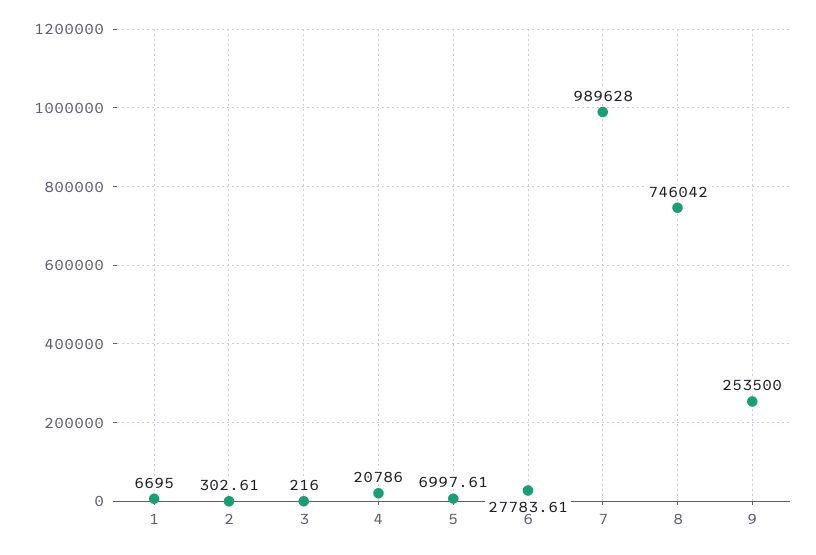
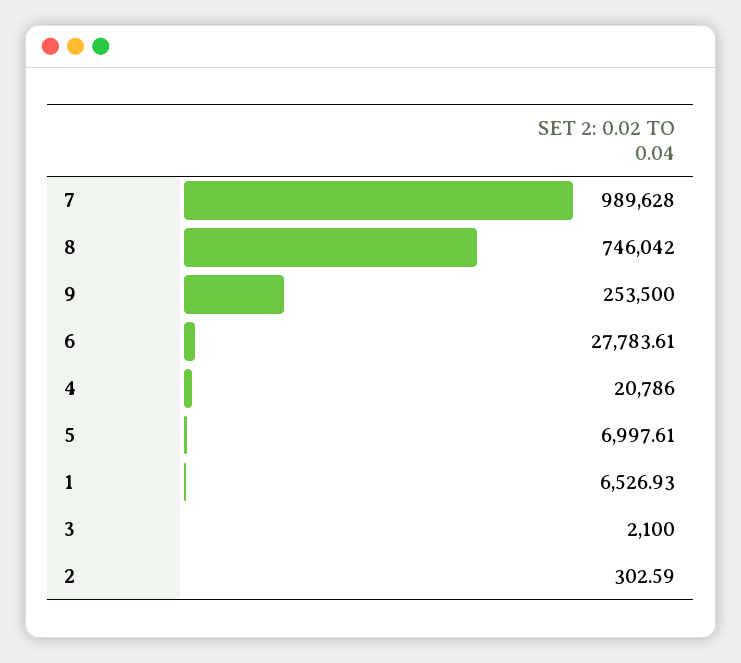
  {
-   "1": 6695,
+   "1": 6526.93,
-   "2": 302.61,
+   "2": 302.59,
-   "3": 216,
+   "3": 2100,
    "4": 20786,
    "5": 6997.61,
    "6": 27783.61,
    "7": 989628,
    "8": 746042,
    "9": 253500
  }

